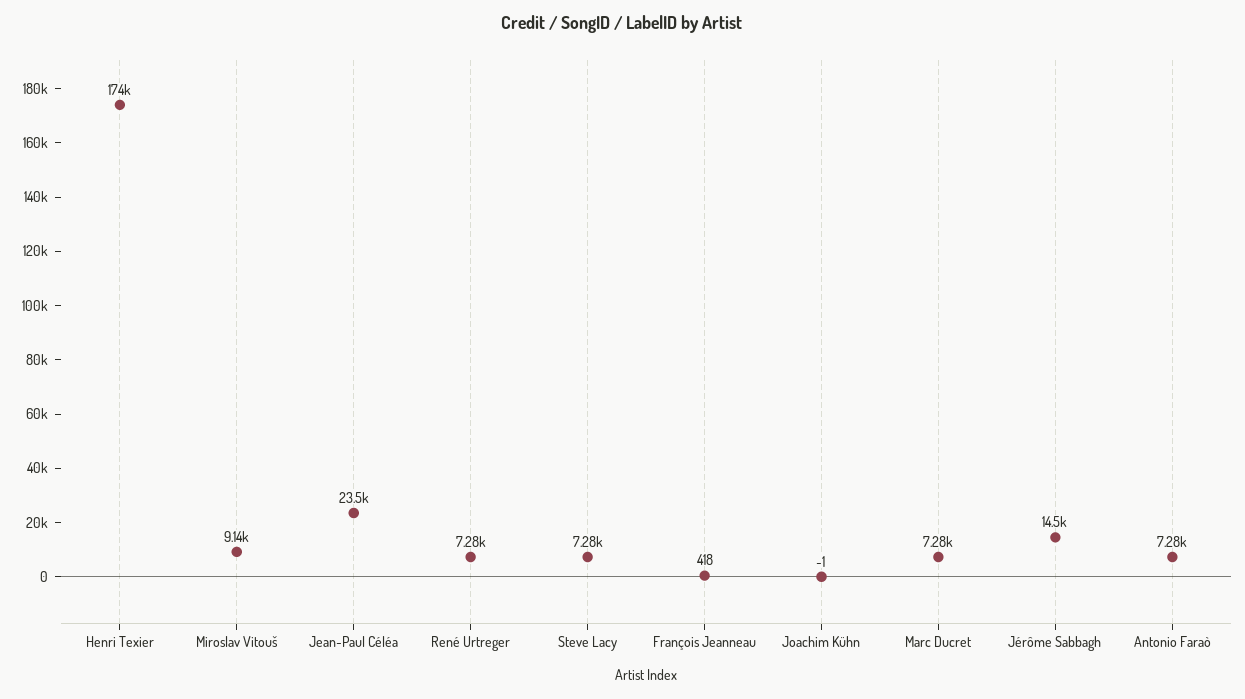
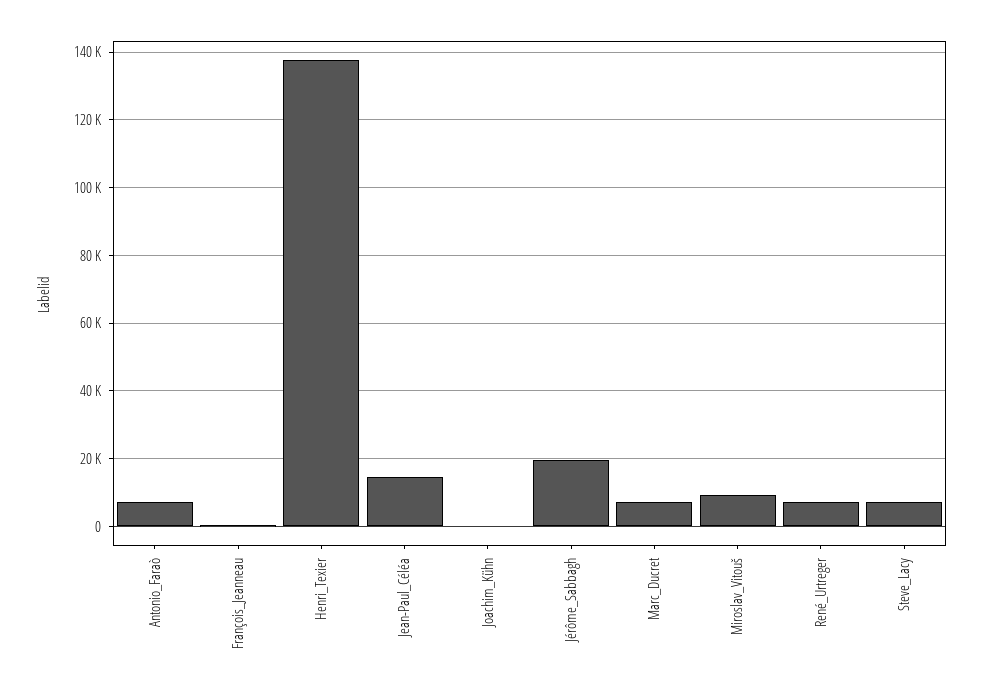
  {
-   "Henri Texier": 174000,
+   "Henri Texier": 138000,
    "Miroslav Vitouš": 9140,
-   "Jean-Paul Céléa": 23500,
+   "Jean-Paul Céléa": 14000,
    "René Urtreger": 7280,
    "Steve Lacy": 7280,
    "François Jeanneau": 418,
    "Joachim Kühn": -1,
    "Marc Ducret": 7280,
-   "Jérôme Sabbagh": 14500,
+   "Jérôme Sabbagh": 20000,
    "Antonio Faraò": 7280
  }

